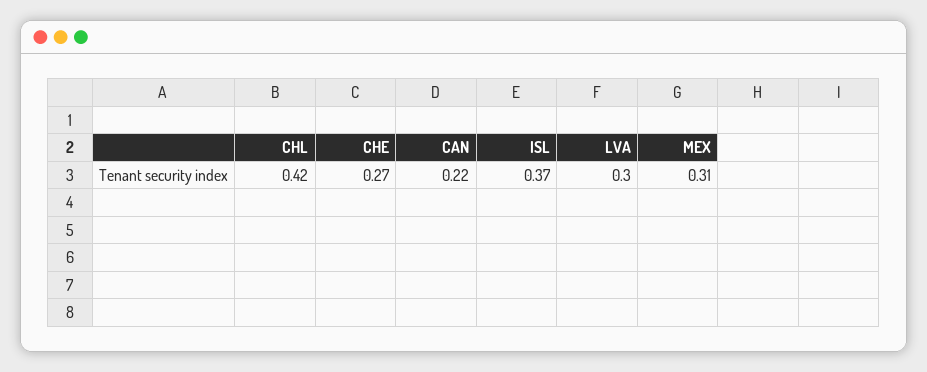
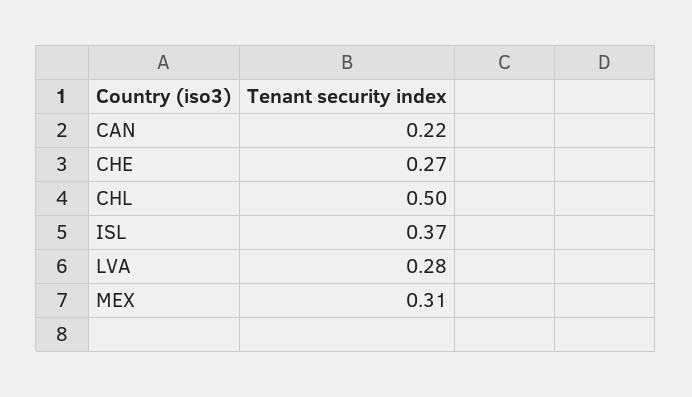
  {
-   "CHL": 0.42,
+   "CHL": 0.5,
    "CHE": 0.27,
    "CAN": 0.22,
    "ISL": 0.37,
-   "LVA": 0.3,
+   "LVA": 0.28,
    "MEX": 0.31
  }

